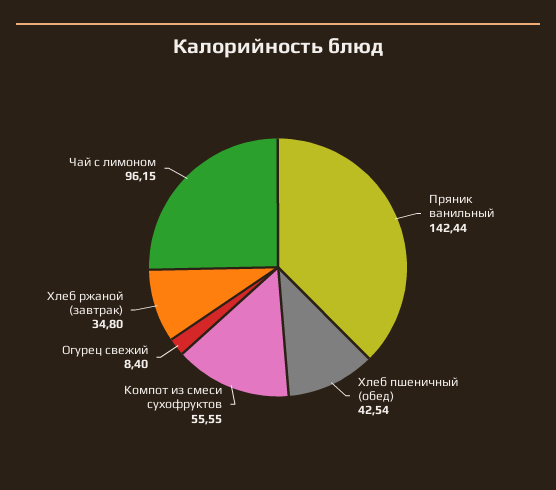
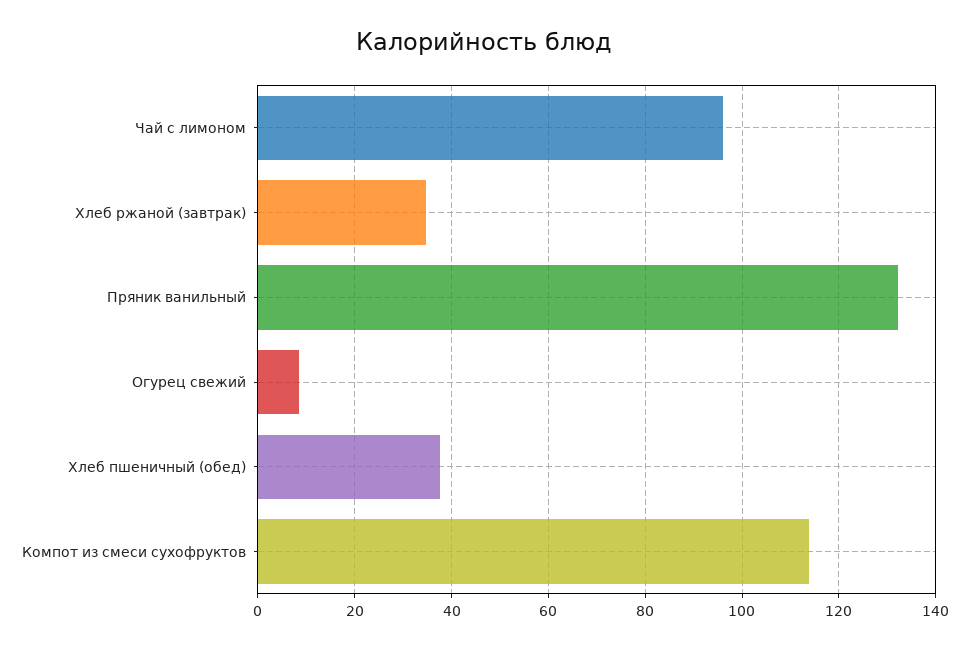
  {
-   "Пряник ванильный": 142.44,
+   "Пряник ванильный": 132,
-   "Хлеб пшеничный (обед)": 42.54,
+   "Хлеб пшеничный (обед)": 38,
-   "Компот из смеси сухофруктов": 55.55,
+   "Компот из смеси сухофруктов": 114,
    "Огурец свежий": 8.4,
    "Хлеб ржаной (завтрак)": 34.8,
    "Чай с лимоном": 96.15
  }

